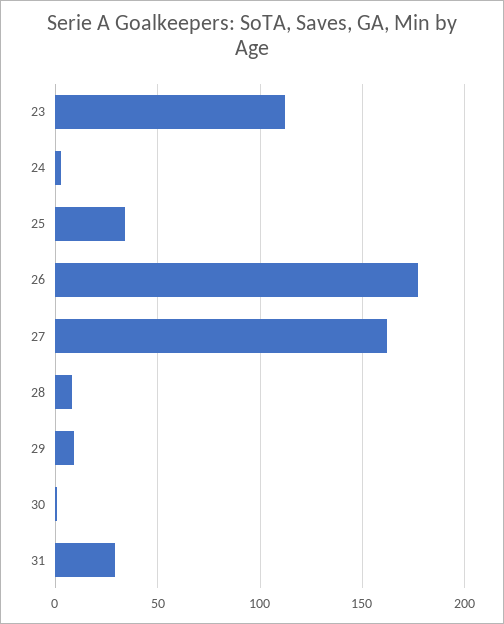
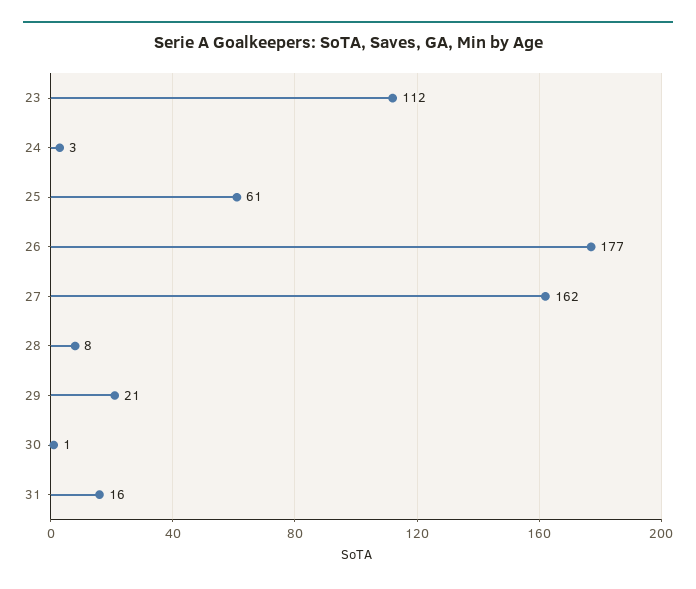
  {
    "23": 112,
    "24": 3,
-   "25": 35,
+   "25": 61,
    "26": 177,
    "27": 162,
    "28": 8,
-   "29": 10,
+   "29": 21,
    "30": 1,
-   "31": 30
+   "31": 16
  }

